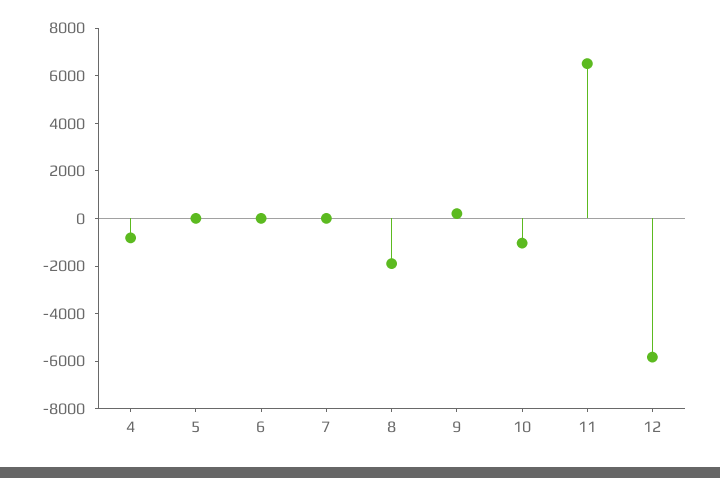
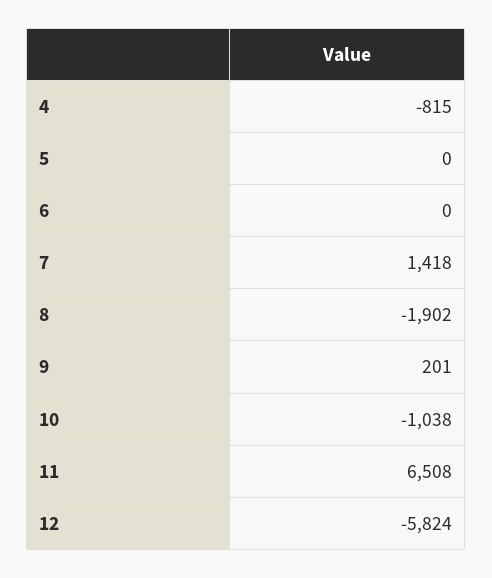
  {
    "4": -815,
    "5": 0,
    "6": 0,
-   "7": 0,
+   "7": 1418,
    "8": -1902,
    "9": 201,
    "10": -1038,
    "11": 6508,
    "12": -5824
  }

